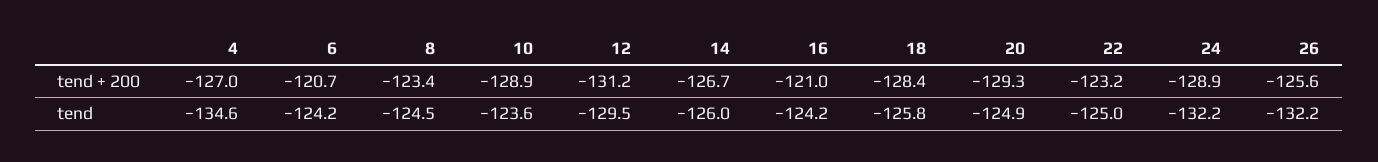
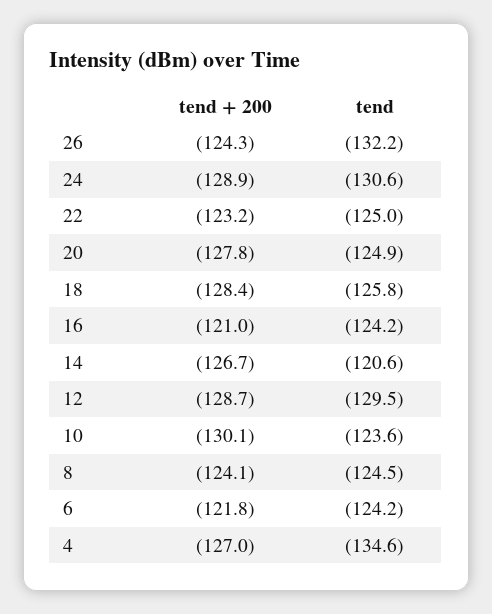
  {
    "4": {
      "tend + 200": -127,
      "tend": -134.6
    },
    "6": {
-     "tend + 200": -120.7,
+     "tend + 200": -121.8,
      "tend": -124.2
    },
    "8": {
-     "tend + 200": -123.4,
+     "tend + 200": -124.1,
      "tend": -124.5
    },
    "10": {
-     "tend + 200": -128.9,
+     "tend + 200": -130.1,
      "tend": -123.6
    },
    "12": {
-     "tend + 200": -131.2,
+     "tend + 200": -128.7,
      "tend": -129.5
    },
    "14": {
      "tend + 200": -126.7,
-     "tend": -126
+     "tend": -120.6
    },
    "16": {
      "tend + 200": -121,
      "tend": -124.2
    },
    "18": {
      "tend + 200": -128.4,
      "tend": -125.8
    },
    "20": {
-     "tend + 200": -129.3,
+     "tend + 200": -127.8,
      "tend": -124.9
    },
    "22": {
      "tend + 200": -123.2,
      "tend": -125
    },
    "24": {
      "tend + 200": -128.9,
-     "tend": -132.2
+     "tend": -130.6
    },
    "26": {
-     "tend + 200": -125.6,
+     "tend + 200": -124.3,
      "tend": -132.2
    }
  }

